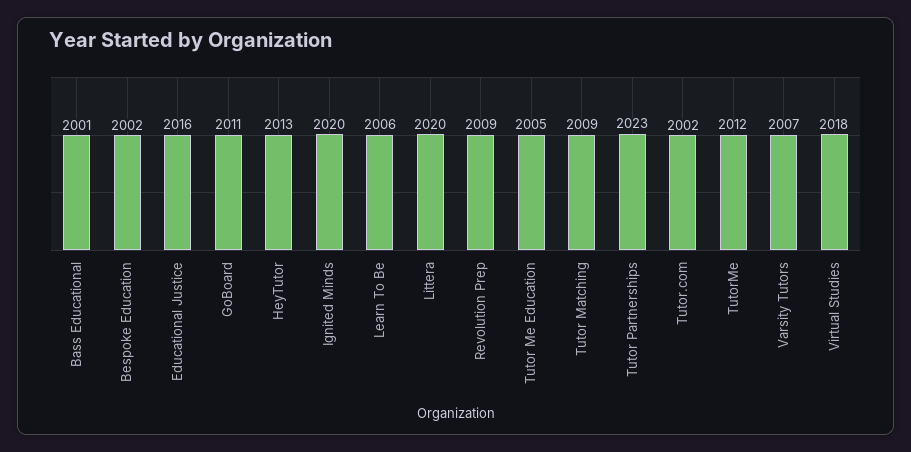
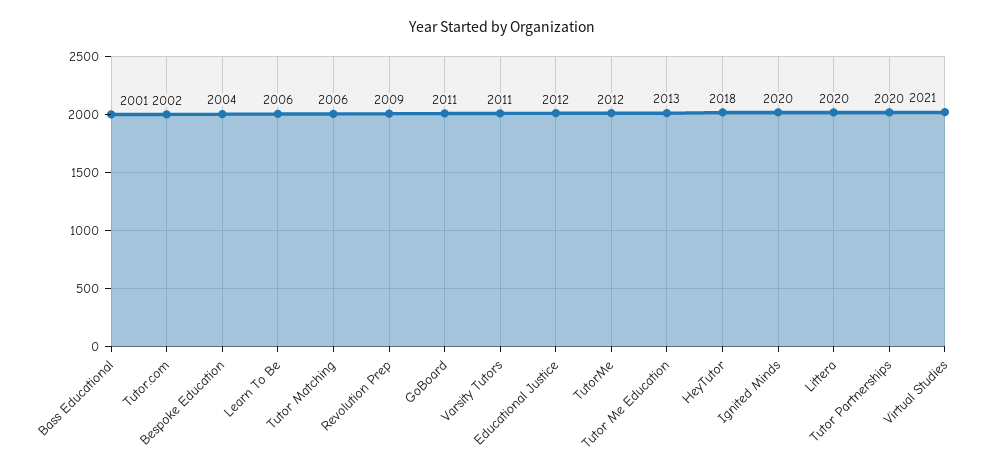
  {
    "Bass Educational": 2001,
-   "Bespoke Education": 2002,
+   "Bespoke Education": 2004,
-   "Educational Justice": 2016,
+   "Educational Justice": 2012,
    "GoBoard": 2011,
-   "HeyTutor": 2013,
+   "HeyTutor": 2018,
    "Ignited Minds": 2020,
    "Learn To Be": 2006,
    "Littera": 2020,
    "Revolution Prep": 2009,
-   "Tutor Me Education": 2005,
+   "Tutor Me Education": 2013,
-   "Tutor Matching": 2009,
+   "Tutor Matching": 2006,
-   "Tutor Partnerships": 2023,
+   "Tutor Partnerships": 2020,
    "Tutor.com": 2002,
    "TutorMe": 2012,
-   "Varsity Tutors": 2007,
+   "Varsity Tutors": 2011,
-   "Virtual Studies": 2018
+   "Virtual Studies": 2021
  }

